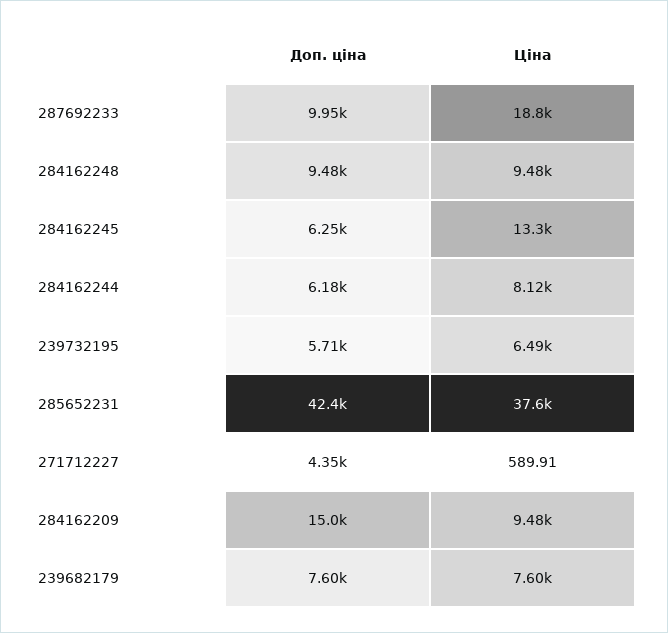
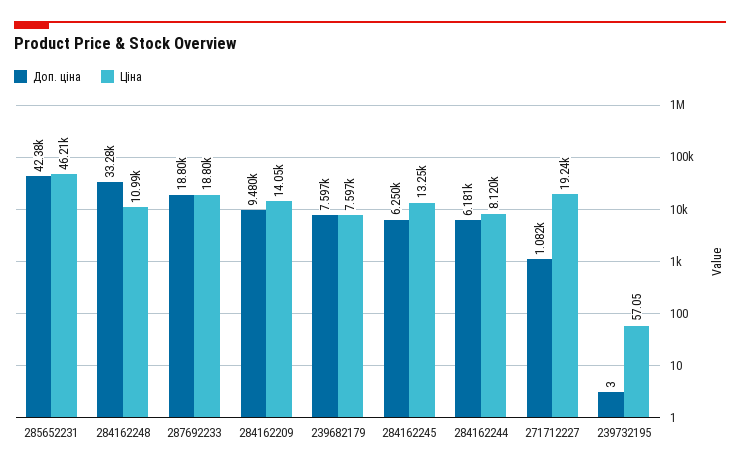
  {
    "Доп. ціна": {
-     "287692233": 9950,
+     "287692233": 18800,
-     "284162248": 9480,
+     "284162248": 33280,
      "284162245": 6250,
      "284162244": 6181,
-     "239732195": 5710,
+     "239732195": 3,
      "285652231": 42380,
-     "271712227": 4350,
+     "271712227": 1082,
-     "284162209": 15000,
+     "284162209": 9480,
      "239682179": 7597
    },
    "Ціна": {
      "287692233": 18800,
-     "284162248": 9480,
+     "284162248": 10990,
      "284162245": 13250,
      "284162244": 8120,
-     "239732195": 6490,
+     "239732195": 57.05,
-     "285652231": 37600,
+     "285652231": 46210,
-     "271712227": 589.91,
+     "271712227": 19240,
-     "284162209": 9480,
+     "284162209": 14050,
      "239682179": 7597
    }
  }

